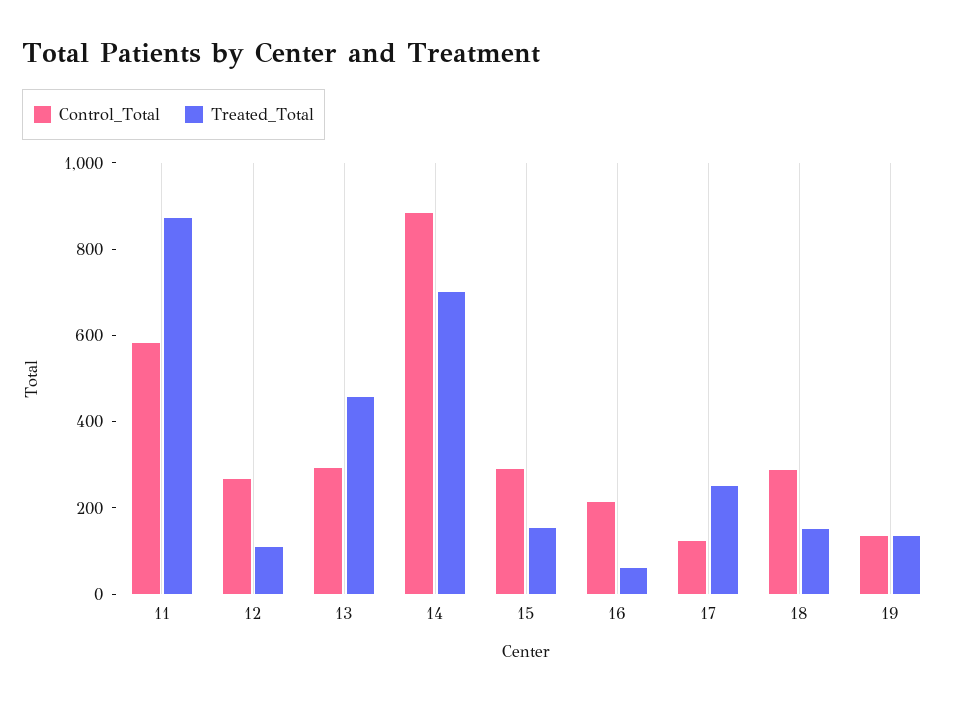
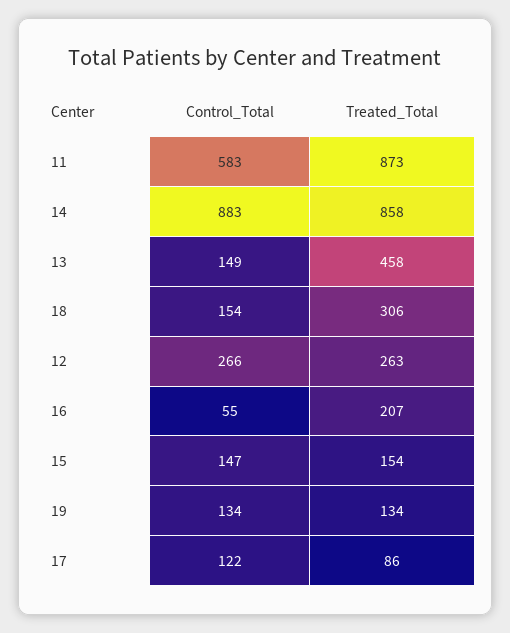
  {
    "Control_Total": {
      "11": 583,
      "12": 266,
-     "13": 300,
+     "13": 149,
      "14": 883,
-     "15": 300,
+     "15": 147,
-     "16": 200,
+     "16": 55,
      "17": 122,
-     "18": 300,
+     "18": 154,
      "19": 134
    },
    "Treated_Total": {
      "11": 873,
-     "12": 100,
+     "12": 263,
      "13": 458,
-     "14": 700,
+     "14": 858,
      "15": 154,
-     "16": 50,
+     "16": 207,
-     "17": 250,
+     "17": 86,
-     "18": 150,
+     "18": 306,
      "19": 134
    }
  }

